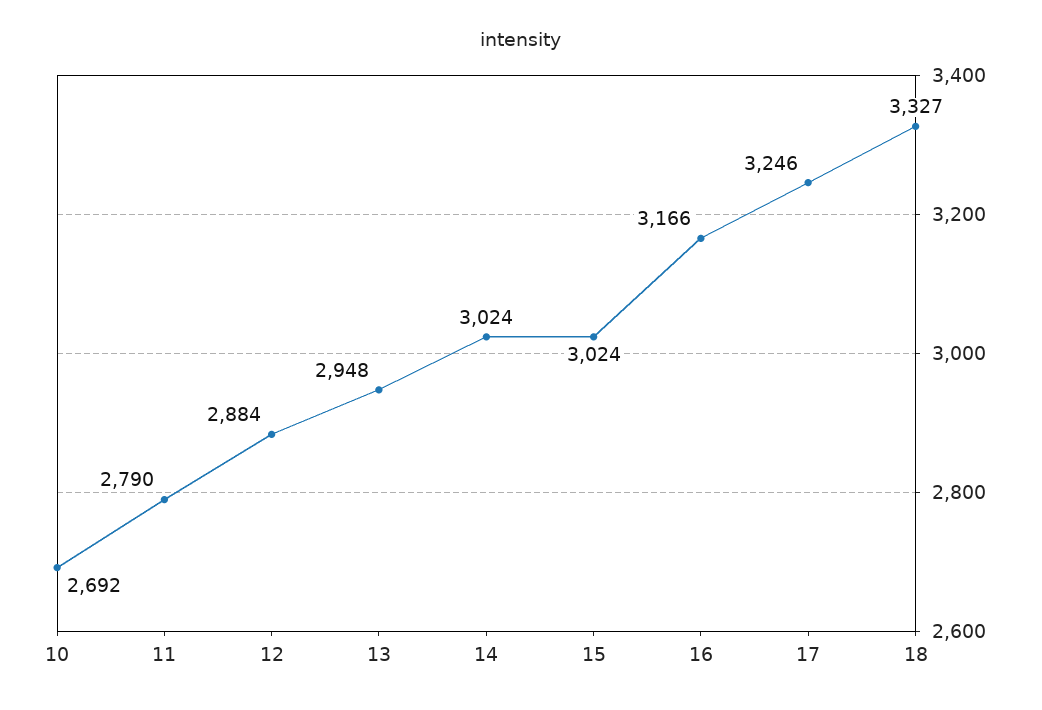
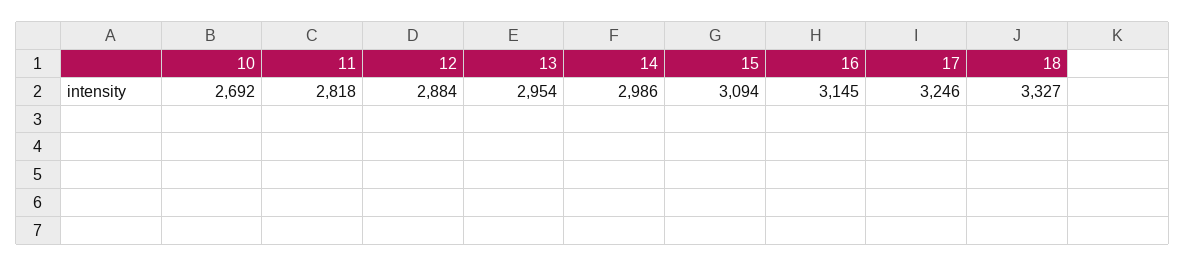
  {
    "10": 2692,
-   "11": 2790,
+   "11": 2818,
    "12": 2884,
-   "13": 2948,
+   "13": 2954,
-   "14": 3024,
+   "14": 2986,
-   "15": 3024,
+   "15": 3094,
-   "16": 3166,
+   "16": 3145,
    "17": 3246,
    "18": 3327
  }

